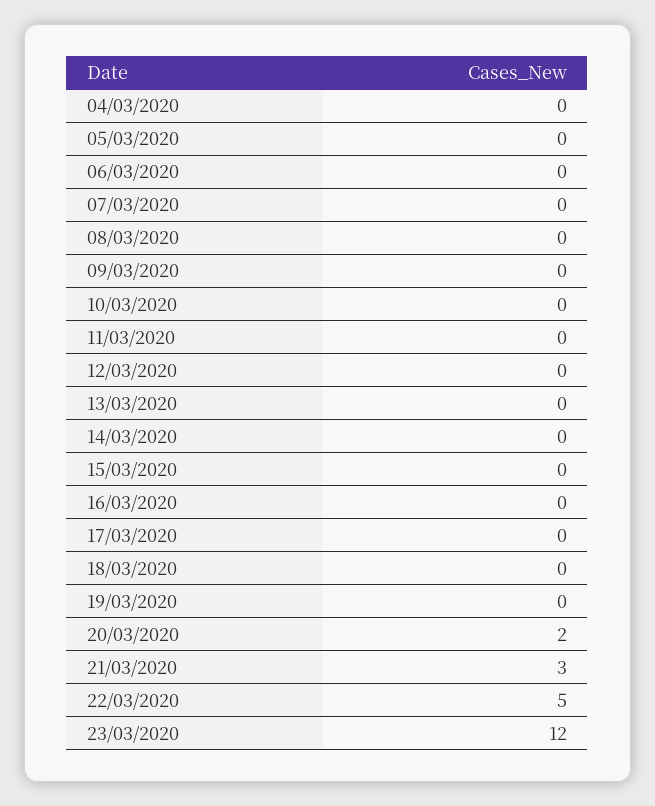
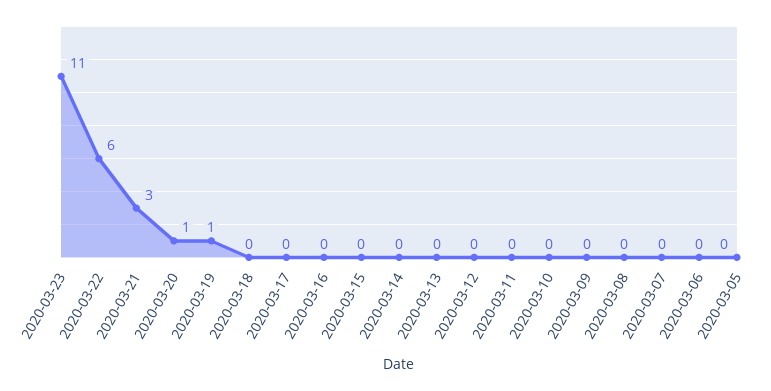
  {
-   "04/03/2020": 0,
    "05/03/2020": 0,
    "06/03/2020": 0,
    "07/03/2020": 0,
    "08/03/2020": 0,
    "09/03/2020": 0,
    "10/03/2020": 0,
    "11/03/2020": 0,
    "12/03/2020": 0,
    "13/03/2020": 0,
    "14/03/2020": 0,
    "15/03/2020": 0,
    "16/03/2020": 0,
    "17/03/2020": 0,
    "18/03/2020": 0,
-   "19/03/2020": 0,
+   "19/03/2020": 1,
-   "20/03/2020": 2,
+   "20/03/2020": 1,
    "21/03/2020": 3,
-   "22/03/2020": 5,
+   "22/03/2020": 6,
-   "23/03/2020": 12
+   "23/03/2020": 11
  }

